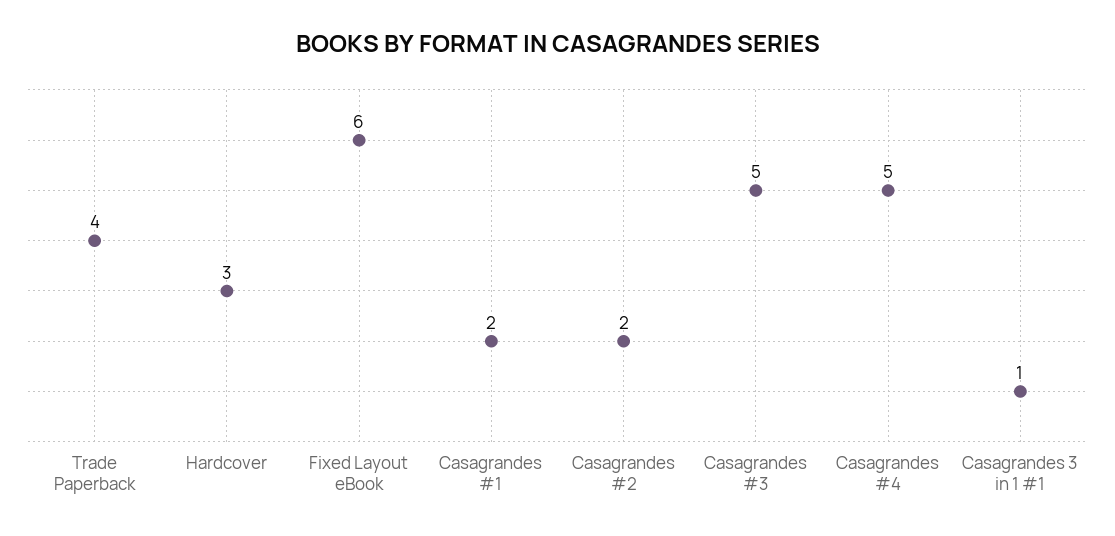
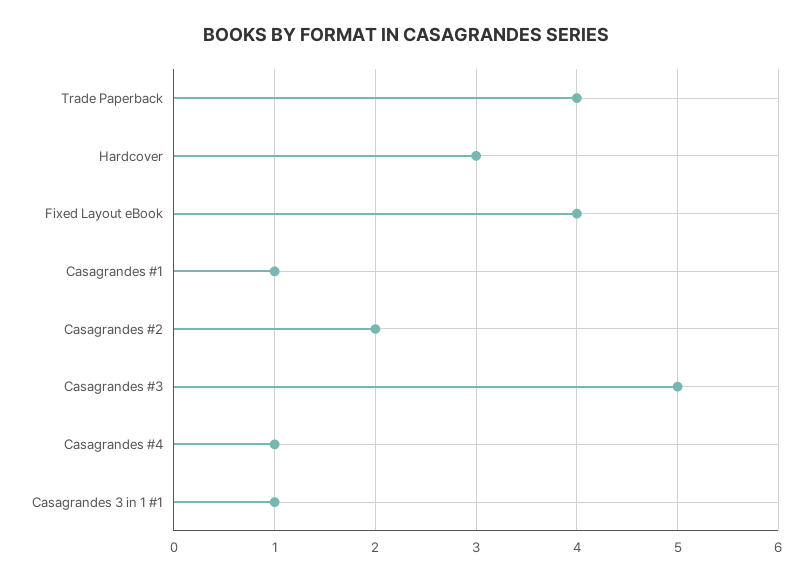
  {
    "Trade Paperback": 4,
    "Hardcover": 3,
-   "Fixed Layout eBook": 6,
+   "Fixed Layout eBook": 4,
-   "Casagrandes #1": 2,
+   "Casagrandes #1": 1,
    "Casagrandes #2": 2,
    "Casagrandes #3": 5,
-   "Casagrandes #4": 5,
+   "Casagrandes #4": 1,
    "Casagrandes 3 in 1 #1": 1
  }

